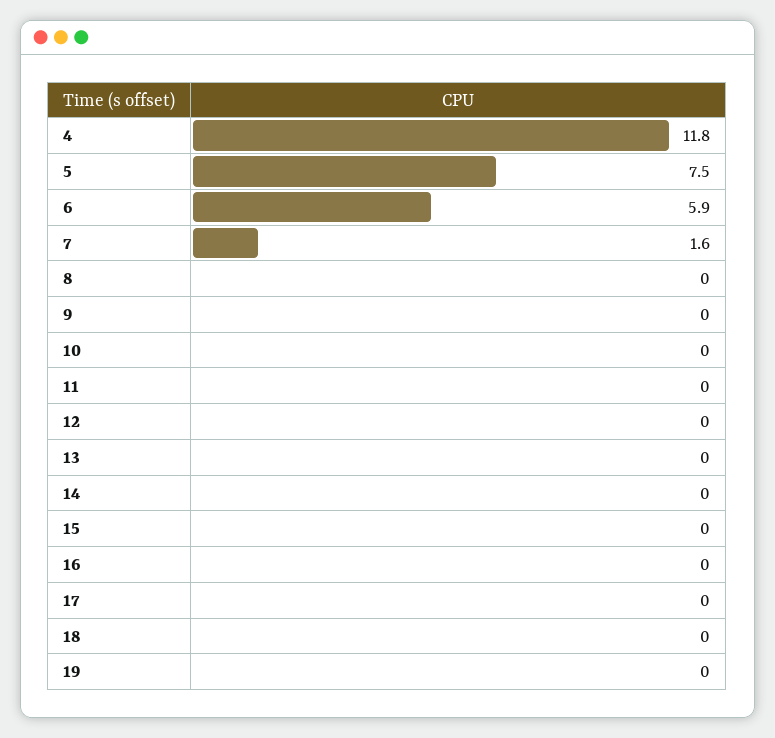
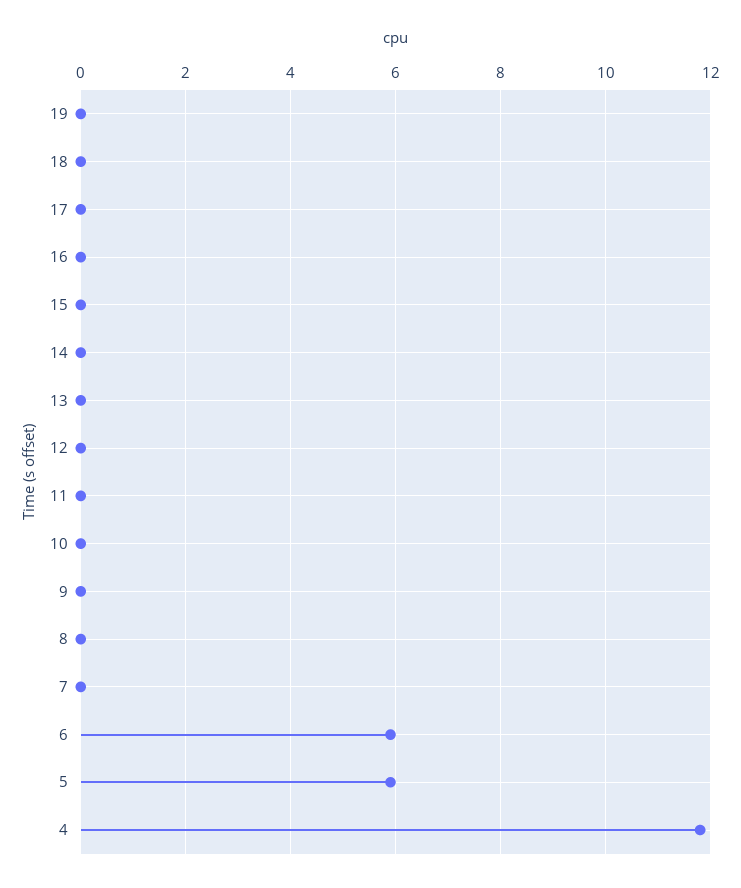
  {
    "4": 11.8,
-   "5": 7.5,
+   "5": 6,
    "6": 5.9,
-   "7": 1.6,
+   "7": 0,
    "8": 0,
    "9": 0,
    "10": 0,
    "11": 0,
    "12": 0,
    "13": 0,
    "14": 0,
    "15": 0,
    "16": 0,
    "17": 0,
    "18": 0,
    "19": 0
  }

